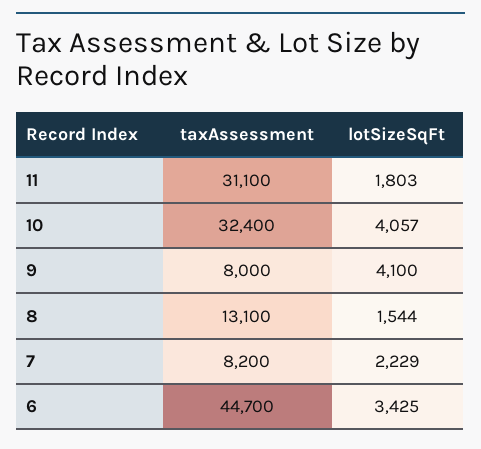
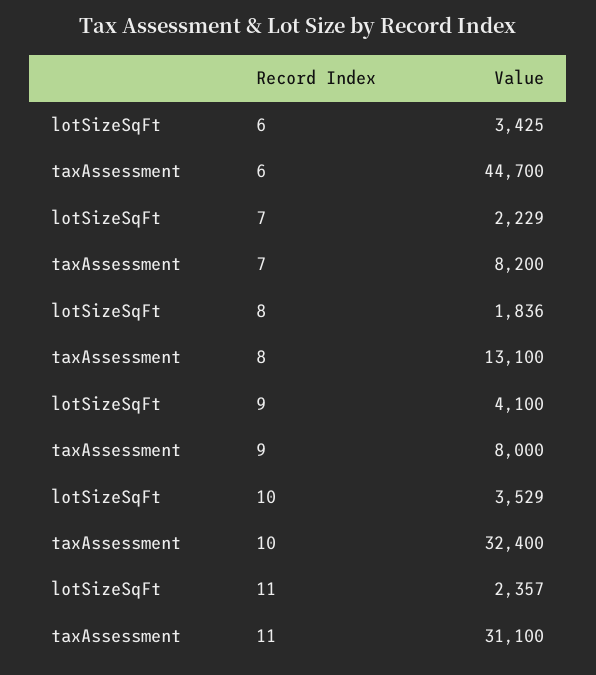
  {
    "taxAssessment": {
      "11": 31100,
      "10": 32400,
      "9": 8000,
      "8": 13100,
      "7": 8200,
      "6": 44700
    },
    "lotSizeSqFt": {
-     "11": 1803,
+     "11": 2357,
-     "10": 4057,
+     "10": 3529,
      "9": 4100,
-     "8": 1544,
+     "8": 1836,
      "7": 2229,
      "6": 3425
    }
  }

